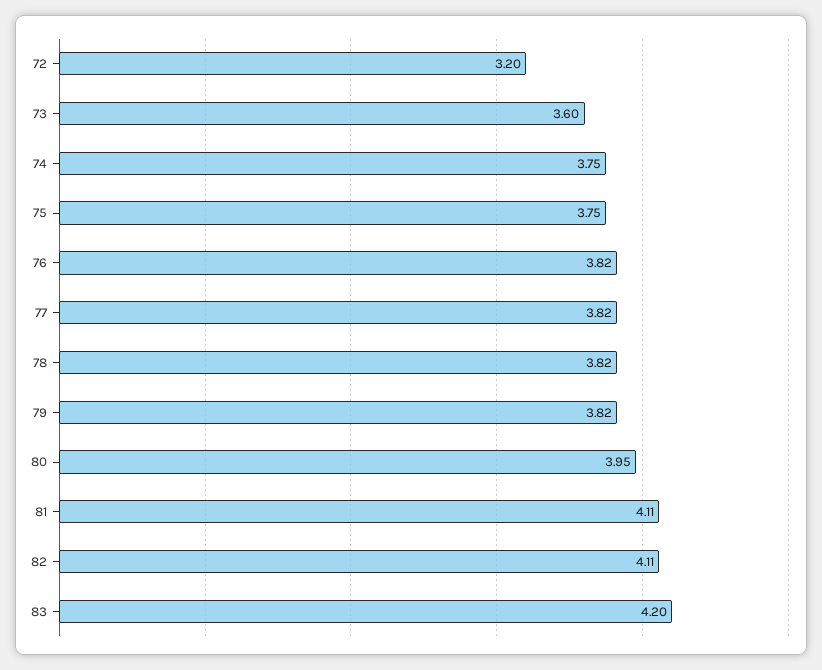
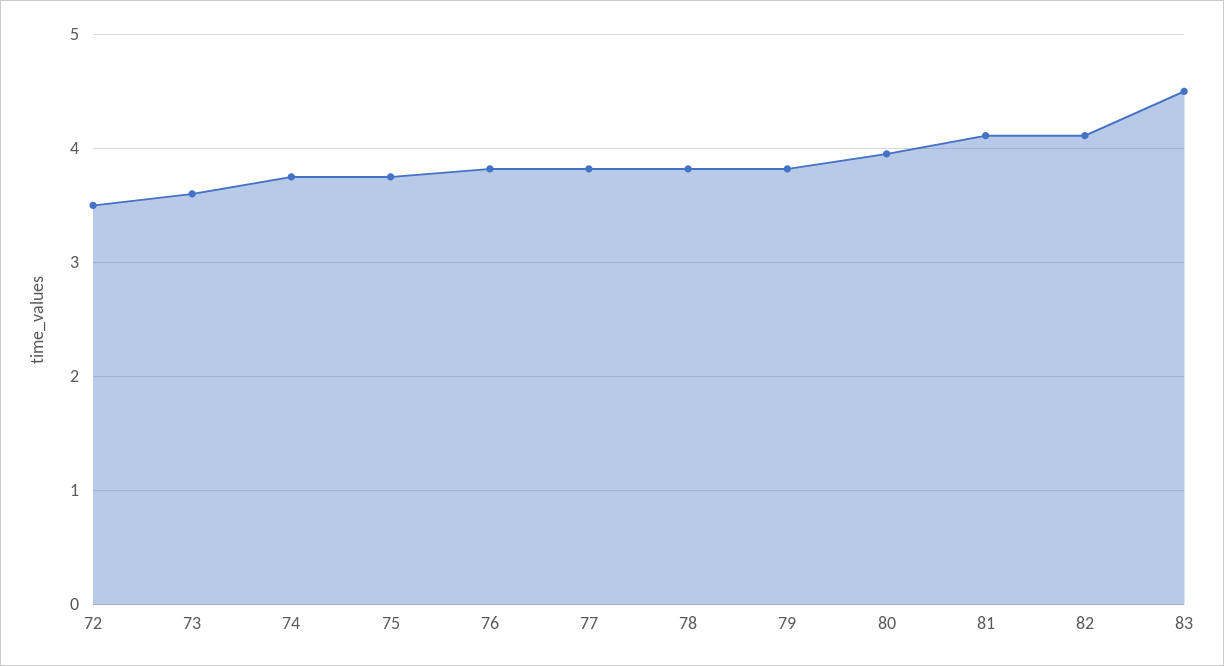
  {
-   "72": 3.2,
+   "72": 3.5,
    "73": 3.6,
    "74": 3.75,
    "75": 3.75,
    "76": 3.82,
    "77": 3.82,
    "78": 3.82,
    "79": 3.82,
    "80": 3.95,
    "81": 4.11,
    "82": 4.11,
-   "83": 4.2
+   "83": 4.5
  }

